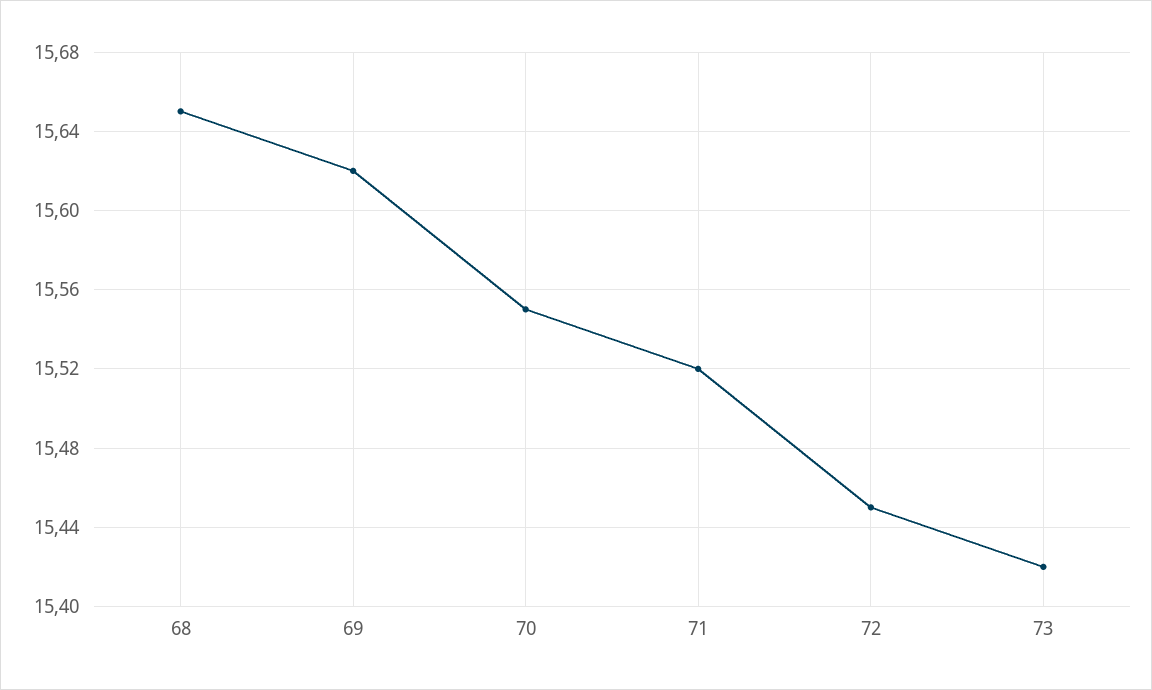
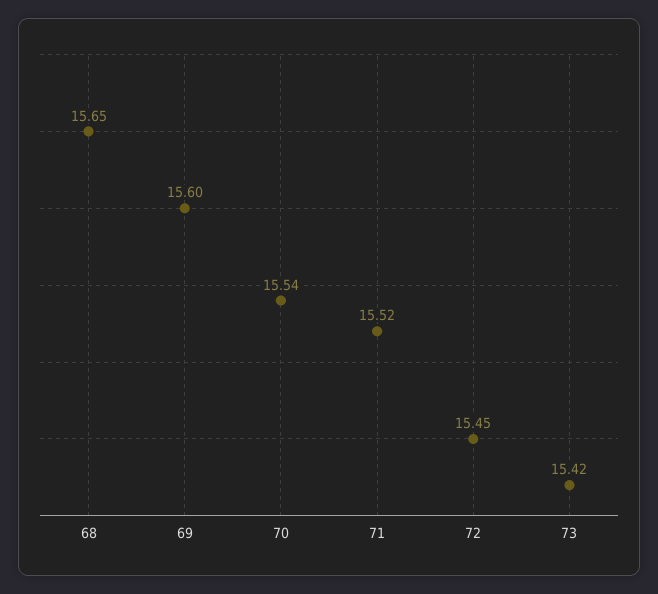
  {
    "68": 15.65,
-   "69": 15.62,
+   "69": 15.6,
-   "70": 15.55,
+   "70": 15.54,
    "71": 15.52,
    "72": 15.45,
    "73": 15.42
  }

